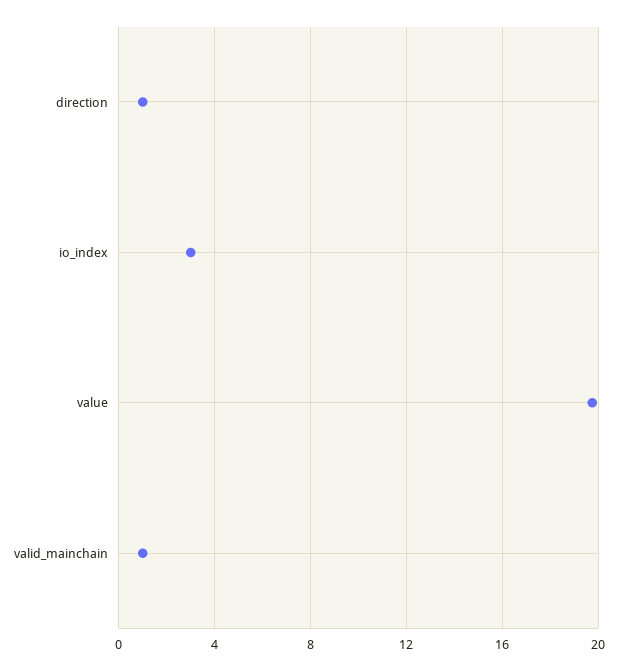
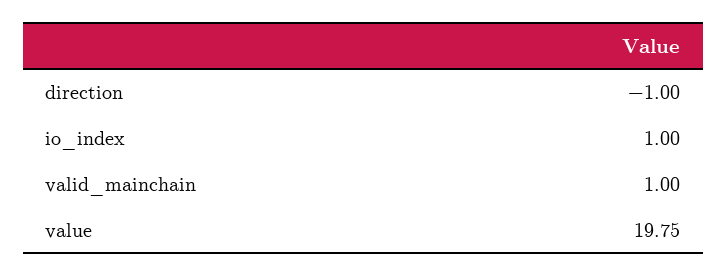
  {
-   "direction": 1,
+   "direction": -1,
-   "io_index": 3,
+   "io_index": 1,
    "value": 19.75,
    "valid_mainchain": 1
  }

